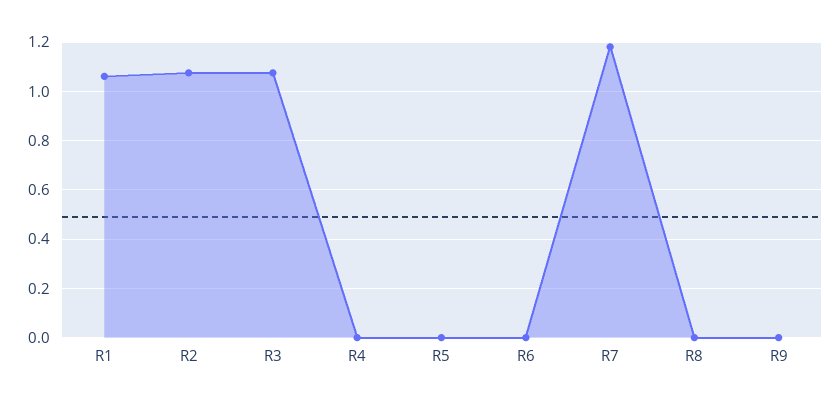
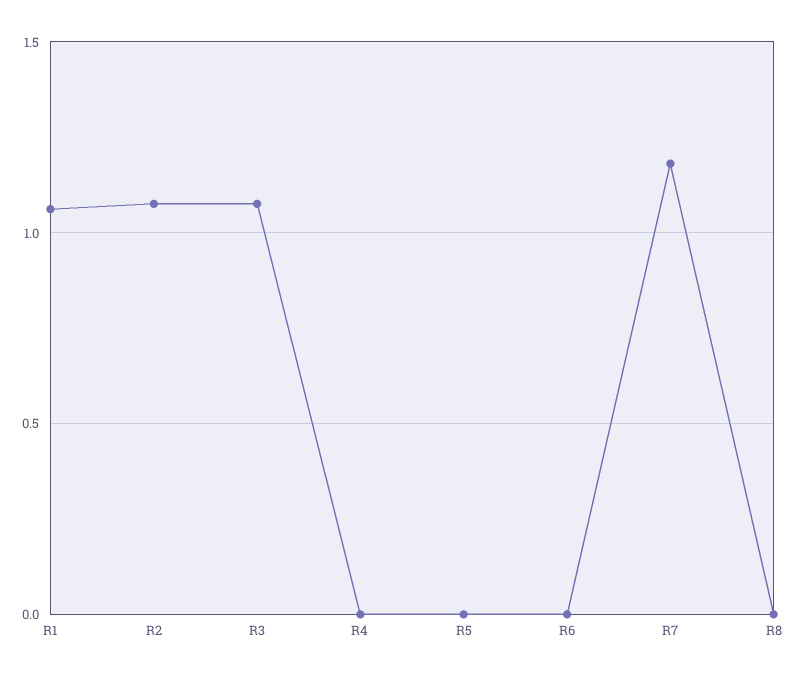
  {
    "R1": 1.05,
    "R2": 1.075,
    "R3": 1.075,
    "R4": 0,
    "R5": 0,
    "R6": 0,
    "R7": 1.175,
-   "R8": 0,
+   "R8": 0
-   "R9": 0
  }

